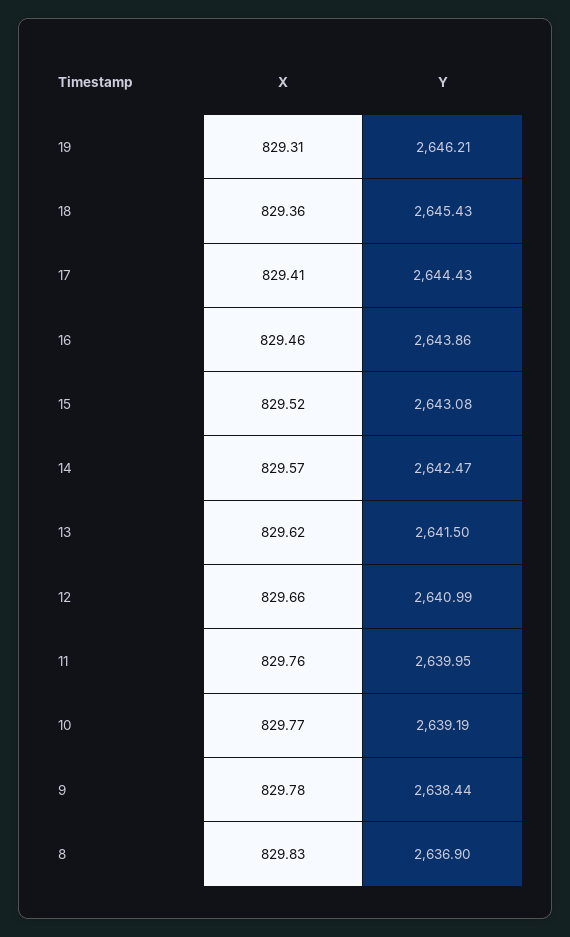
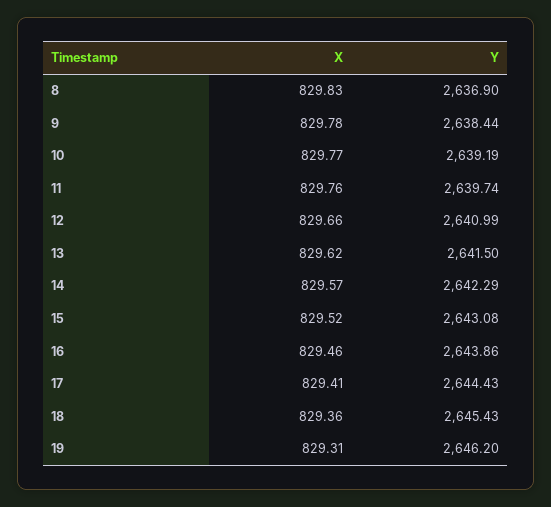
  {
    "X": {
      "19": 829.31,
      "18": 829.36,
      "17": 829.41,
      "16": 829.46,
      "15": 829.52,
      "14": 829.57,
      "13": 829.62,
      "12": 829.66,
      "11": 829.76,
      "10": 829.77,
      "9": 829.78,
      "8": 829.83
    },
    "Y": {
-     "19": 2646.21,
+     "19": 2646.2,
      "18": 2645.43,
      "17": 2644.43,
      "16": 2643.86,
      "15": 2643.08,
-     "14": 2642.47,
+     "14": 2642.29,
      "13": 2641.5,
      "12": 2640.99,
-     "11": 2639.95,
+     "11": 2639.74,
      "10": 2639.19,
      "9": 2638.44,
      "8": 2636.9
    }
  }

